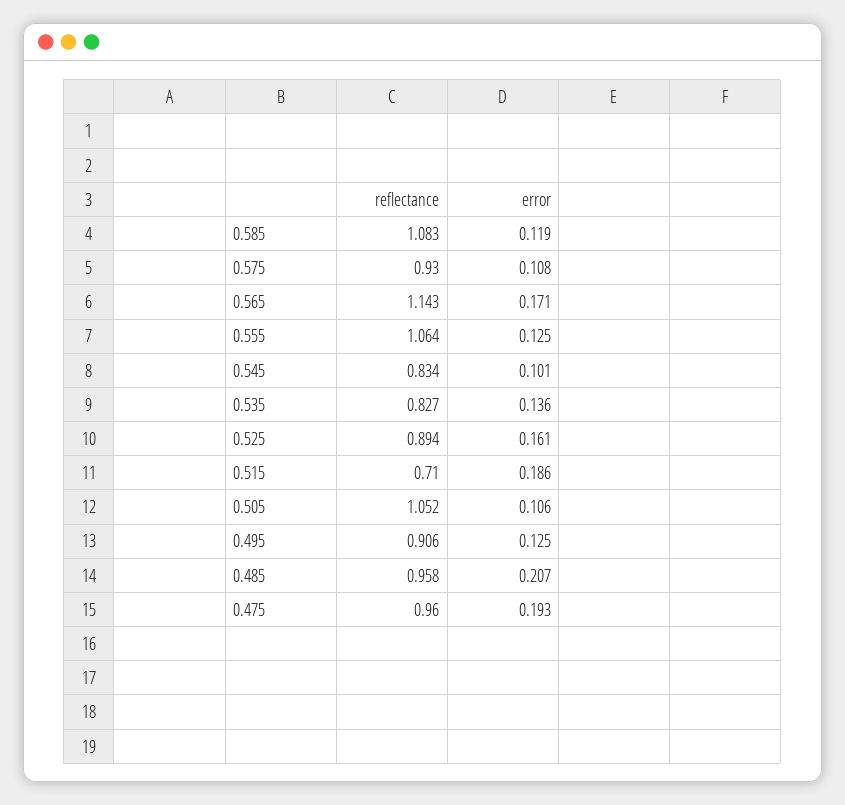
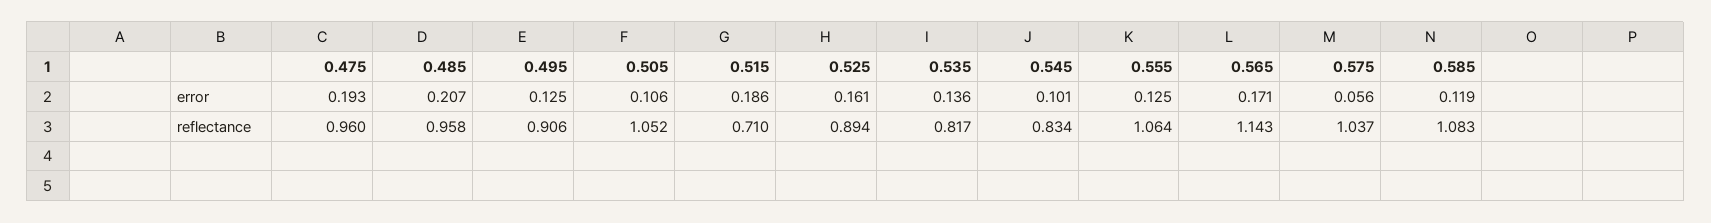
  {
    "reflectance": {
      "0.585": 1.083,
-     "0.575": 0.93,
+     "0.575": 1.037,
      "0.565": 1.143,
      "0.555": 1.064,
      "0.545": 0.834,
-     "0.535": 0.827,
+     "0.535": 0.817,
      "0.525": 0.894,
      "0.515": 0.71,
      "0.505": 1.052,
      "0.495": 0.906,
      "0.485": 0.958,
      "0.475": 0.96
    },
    "error": {
      "0.585": 0.119,
-     "0.575": 0.108,
+     "0.575": 0.056,
      "0.565": 0.171,
      "0.555": 0.125,
      "0.545": 0.101,
      "0.535": 0.136,
      "0.525": 0.161,
      "0.515": 0.186,
      "0.505": 0.106,
      "0.495": 0.125,
      "0.485": 0.207,
      "0.475": 0.193
    }
  }

